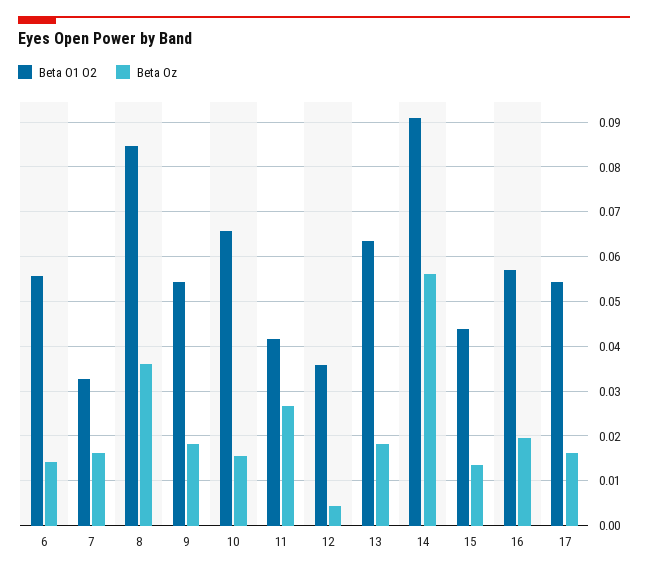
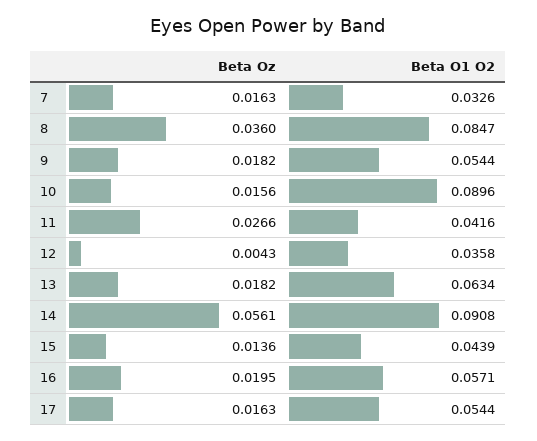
  {
    "Beta O1 O2": {
-     "6": 0.056,
      "7": 0.0326,
      "8": 0.0847,
      "9": 0.0544,
-     "10": 0.066,
+     "10": 0.0896,
      "11": 0.0416,
      "12": 0.0358,
      "13": 0.0634,
      "14": 0.0908,
      "15": 0.0439,
      "16": 0.0571,
      "17": 0.0544
    },
    "Beta Oz": {
-     "6": 0.014,
      "7": 0.0163,
      "8": 0.036,
      "9": 0.0182,
      "10": 0.0156,
      "11": 0.0266,
      "12": 0.0043,
      "13": 0.0182,
      "14": 0.0561,
      "15": 0.0136,
      "16": 0.0195,
      "17": 0.0163
    }
  }

